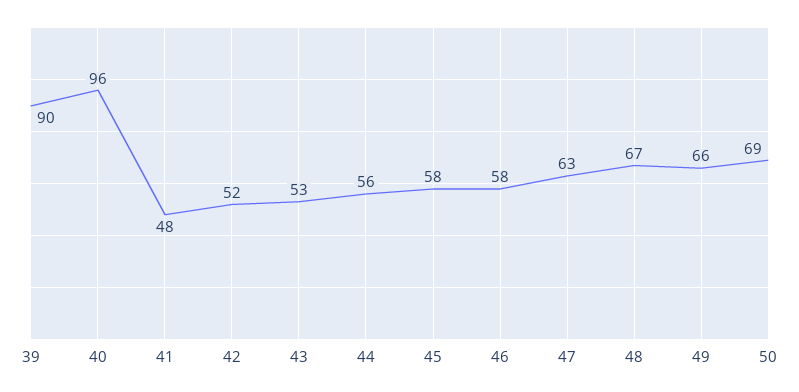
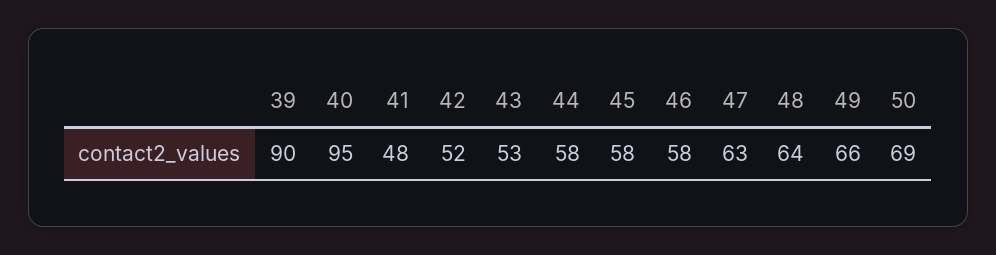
  {
    "39": 90,
-   "40": 96,
+   "40": 95,
    "41": 48,
    "42": 52,
    "43": 53,
-   "44": 56,
+   "44": 58,
    "45": 58,
    "46": 58,
    "47": 63,
-   "48": 67,
+   "48": 64,
    "49": 66,
    "50": 69
  }

